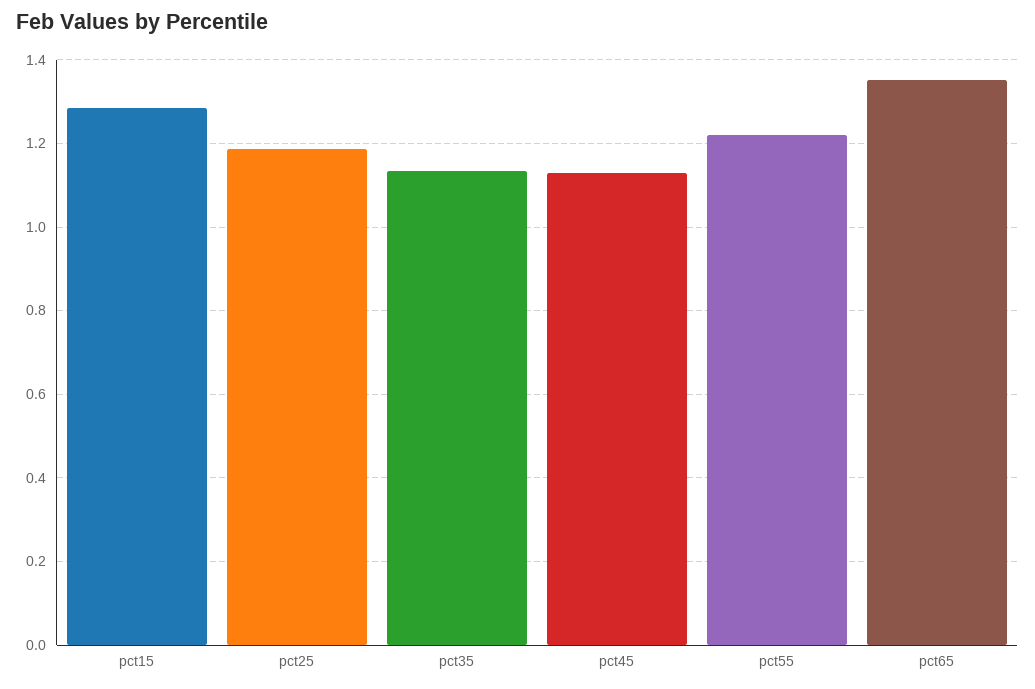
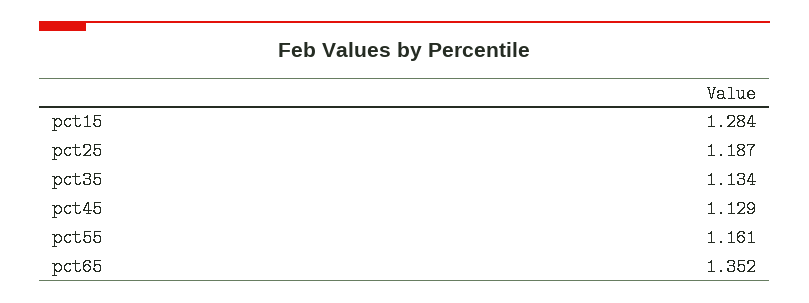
  {
    "pct15": 1.284,
    "pct25": 1.187,
    "pct35": 1.134,
    "pct45": 1.129,
-   "pct55": 1.22,
+   "pct55": 1.161,
    "pct65": 1.352
  }

